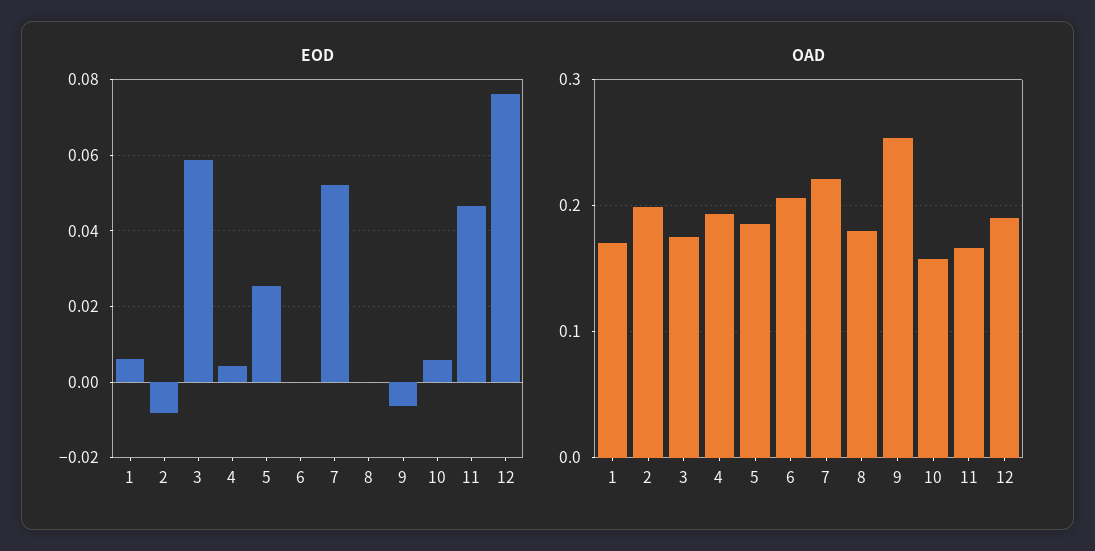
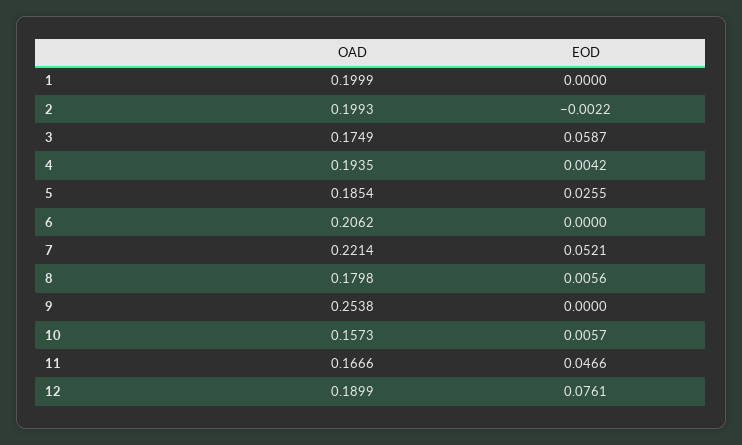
  {
    "EOD": {
-     "1": 0.006,
+     "1": 0,
-     "2": -0.008,
+     "2": -0.0022,
      "3": 0.0587,
      "4": 0.0042,
      "5": 0.0255,
      "6": 0,
      "7": 0.0521,
-     "8": 0,
+     "8": 0.0056,
-     "9": -0.006,
+     "9": 0,
      "10": 0.0057,
      "11": 0.0466,
      "12": 0.0761
    },
    "OAD": {
-     "1": 0.17,
+     "1": 0.1999,
      "2": 0.1993,
      "3": 0.1749,
      "4": 0.1935,
      "5": 0.1854,
      "6": 0.2062,
      "7": 0.2214,
      "8": 0.1798,
      "9": 0.2538,
      "10": 0.1573,
      "11": 0.1666,
      "12": 0.1899
    }
  }

